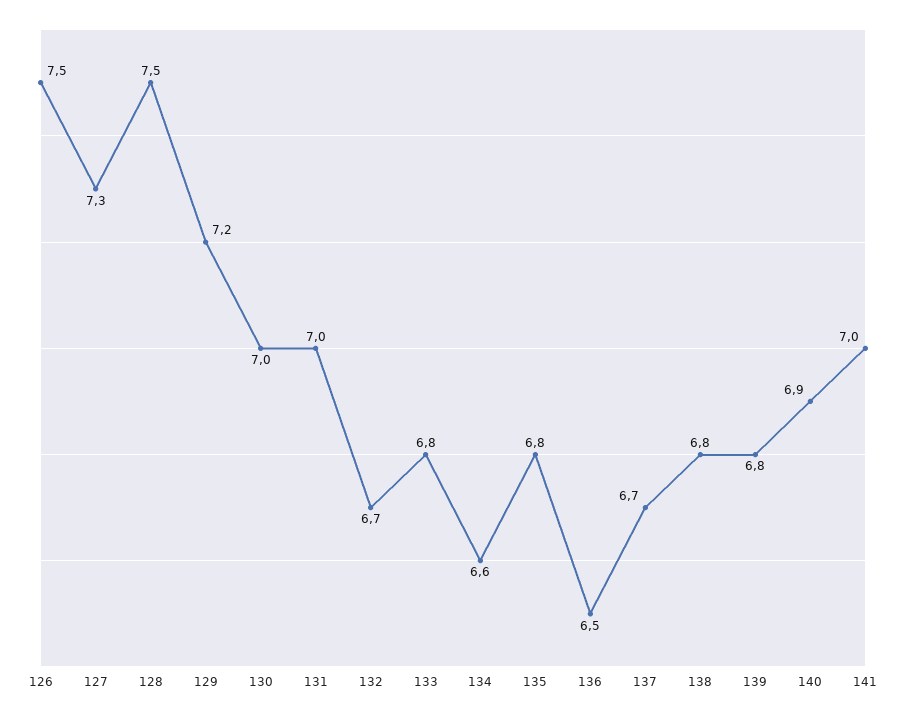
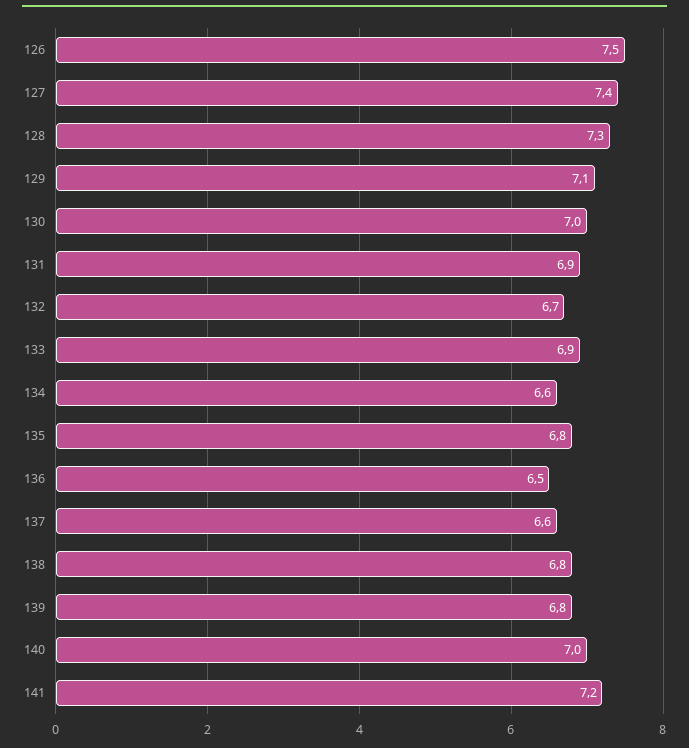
  {
    "126": 7.5,
-   "127": 7.3,
+   "127": 7.4,
-   "128": 7.5,
+   "128": 7.3,
-   "129": 7.2,
+   "129": 7.1,
    "130": 7,
-   "131": 7,
+   "131": 6.9,
    "132": 6.7,
-   "133": 6.8,
+   "133": 6.9,
    "134": 6.6,
    "135": 6.8,
    "136": 6.5,
-   "137": 6.7,
+   "137": 6.6,
    "138": 6.8,
    "139": 6.8,
-   "140": 6.9,
+   "140": 7,
-   "141": 7
+   "141": 7.2
  }

